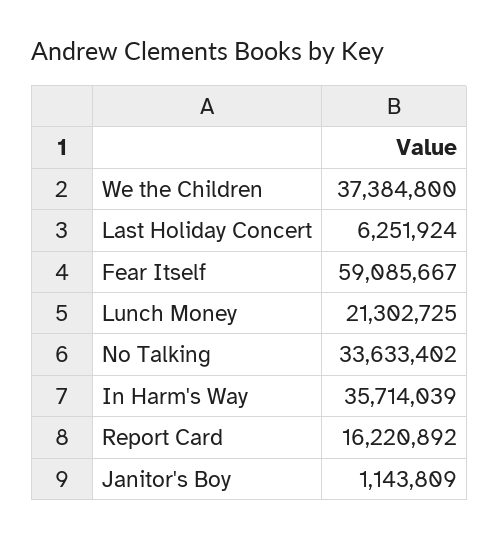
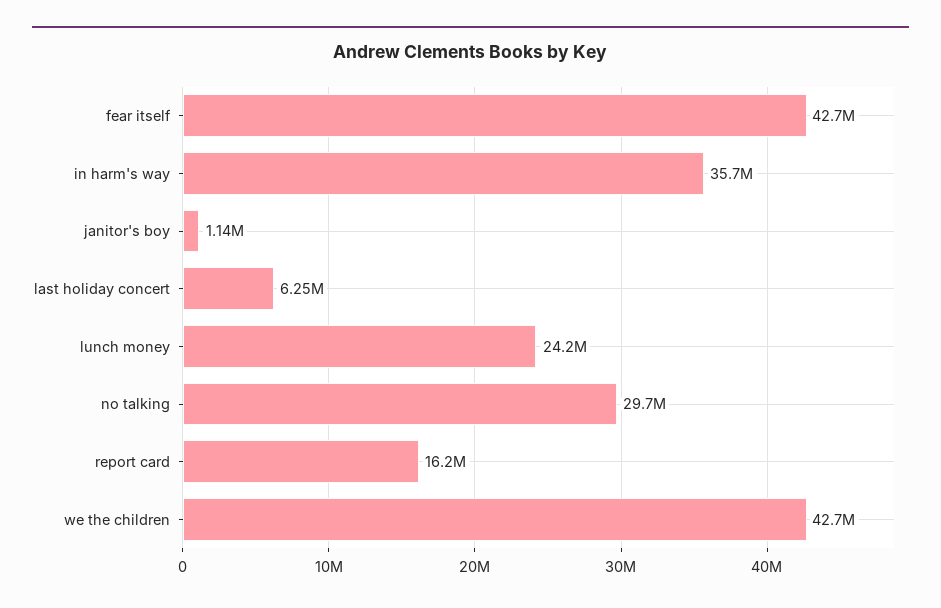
  {
-   "We the Children": 37384800,
+   "We the Children": 42700000,
    "Last Holiday Concert": 6251924,
-   "Fear Itself": 59085667,
+   "Fear Itself": 42700000,
-   "Lunch Money": 21302725,
+   "Lunch Money": 24200000,
-   "No Talking": 33633402,
+   "No Talking": 29700000,
    "In Harm's Way": 35714039,
    "Report Card": 16220892,
    "Janitor's Boy": 1143809
  }

